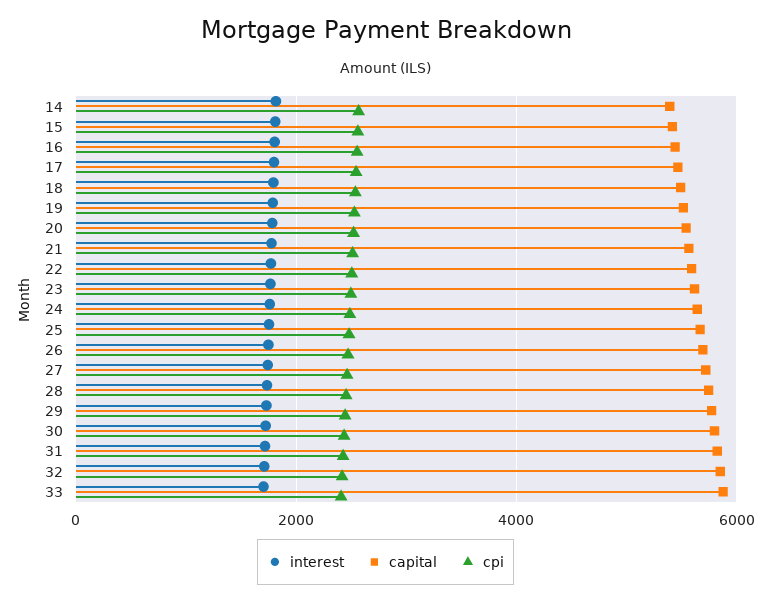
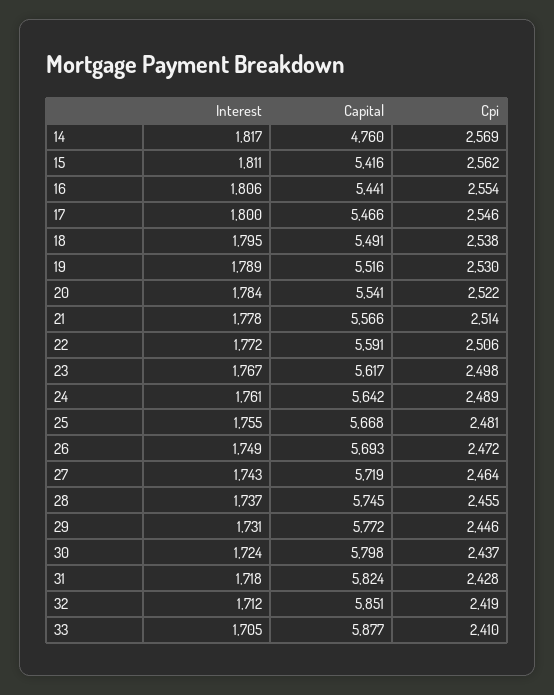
  {
    "interest": {
      "14": 1817,
      "15": 1811,
      "16": 1806,
      "17": 1800,
      "18": 1795,
      "19": 1789,
      "20": 1784,
      "21": 1778,
      "22": 1772,
      "23": 1767,
      "24": 1761,
      "25": 1755,
      "26": 1749,
      "27": 1743,
      "28": 1737,
      "29": 1731,
      "30": 1724,
      "31": 1718,
      "32": 1712,
      "33": 1705
    },
    "capital": {
-     "14": 5400,
+     "14": 4760,
      "15": 5416,
      "16": 5441,
      "17": 5466,
      "18": 5491,
      "19": 5516,
      "20": 5541,
      "21": 5566,
      "22": 5591,
      "23": 5617,
      "24": 5642,
      "25": 5668,
      "26": 5693,
      "27": 5719,
      "28": 5745,
      "29": 5772,
      "30": 5798,
      "31": 5824,
      "32": 5851,
      "33": 5877
    },
    "cpi": {
      "14": 2569,
      "15": 2562,
      "16": 2554,
      "17": 2546,
      "18": 2538,
      "19": 2530,
      "20": 2522,
      "21": 2514,
      "22": 2506,
      "23": 2498,
      "24": 2489,
      "25": 2481,
      "26": 2472,
      "27": 2464,
      "28": 2455,
      "29": 2446,
      "30": 2437,
      "31": 2428,
      "32": 2419,
      "33": 2410
    }
  }

